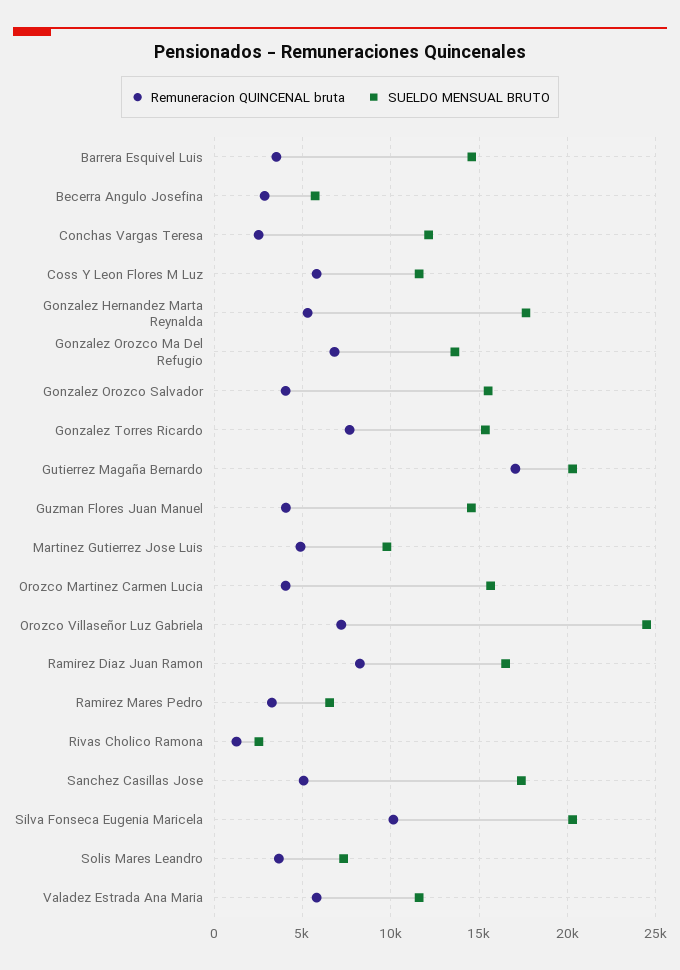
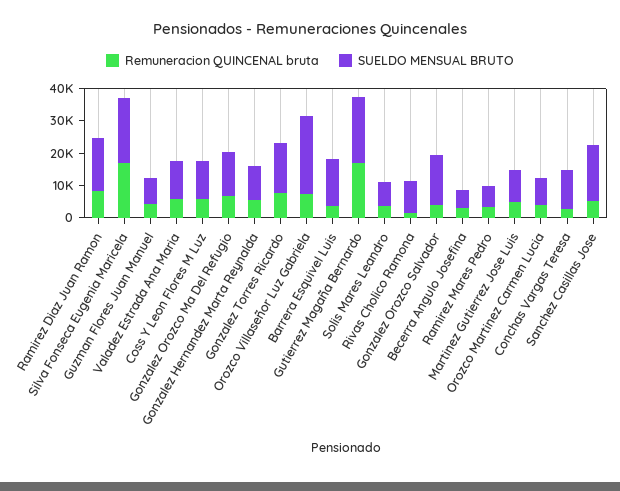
  {
    "Remuneracion QUINCENAL bruta": {
      "Barrera Esquivel Luis": 3500,
      "Becerra Angulo Josefina": 3000,
      "Conchas Vargas Teresa": 2500,
      "Coss Y Leon Flores M Luz": 6000,
      "Gonzalez Hernandez Marta Reynalda": 5500,
      "Gonzalez Orozco Ma Del Refugio": 7000,
      "Gonzalez Orozco Salvador": 4000,
      "Gonzalez Torres Ricardo": 7500,
      "Gutierrez Magaña Bernardo": 17000,
      "Guzman Flores Juan Manuel": 4000,
      "Martinez Gutierrez Jose Luis": 5000,
      "Orozco Martinez Carmen Lucia": 4000,
      "Orozco Villaseñor Luz Gabriela": 7000,
      "Ramirez Diaz Juan Ramon": 8000,
      "Ramirez Mares Pedro": 3500,
      "Rivas Cholico Ramona": 1500,
      "Sanchez Casillas Jose": 5000,
-     "Silva Fonseca Eugenia Maricela": 10000,
+     "Silva Fonseca Eugenia Maricela": 17500,
      "Solis Mares Leandro": 3500,
      "Valadez Estrada Ana Maria": 6000
    },
    "SUELDO MENSUAL BRUTO": {
      "Barrera Esquivel Luis": 14500,
      "Becerra Angulo Josefina": 5500,
      "Conchas Vargas Teresa": 12000,
      "Coss Y Leon Flores M Luz": 11500,
-     "Gonzalez Hernandez Marta Reynalda": 17500,
+     "Gonzalez Hernandez Marta Reynalda": 10000,
      "Gonzalez Orozco Ma Del Refugio": 13500,
      "Gonzalez Orozco Salvador": 15500,
      "Gonzalez Torres Ricardo": 15500,
      "Gutierrez Magaña Bernardo": 20500,
-     "Guzman Flores Juan Manuel": 14500,
+     "Guzman Flores Juan Manuel": 7500,
      "Martinez Gutierrez Jose Luis": 10000,
-     "Orozco Martinez Carmen Lucia": 15500,
+     "Orozco Martinez Carmen Lucia": 7500,
      "Orozco Villaseñor Luz Gabriela": 24500,
      "Ramirez Diaz Juan Ramon": 16500,
      "Ramirez Mares Pedro": 6500,
-     "Rivas Cholico Ramona": 2500,
+     "Rivas Cholico Ramona": 10000,
      "Sanchez Casillas Jose": 17500,
      "Silva Fonseca Eugenia Maricela": 20500,
      "Solis Mares Leandro": 7500,
      "Valadez Estrada Ana Maria": 11500
    }
  }

